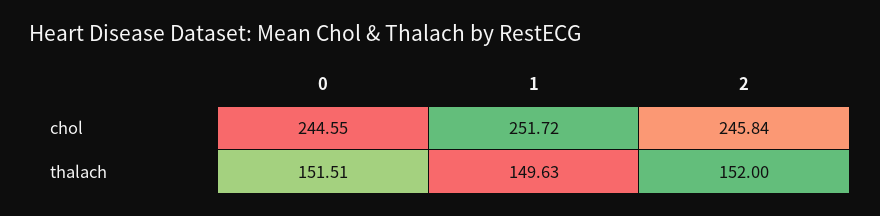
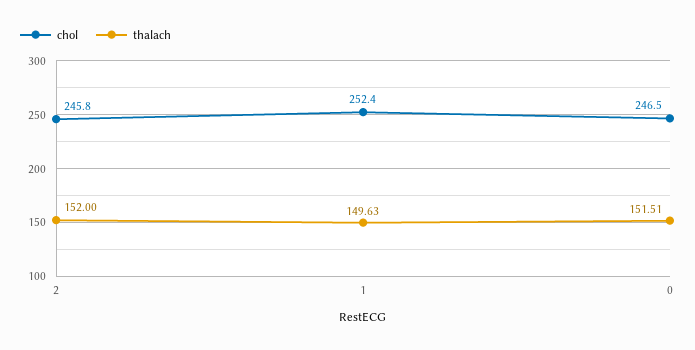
  {
    "chol": {
-     "0": 244.55,
+     "0": 246.5,
-     "1": 251.72,
+     "1": 252.4,
      "2": 245.84
    },
    "thalach": {
      "0": 151.51,
      "1": 149.63,
      "2": 152
    }
  }

